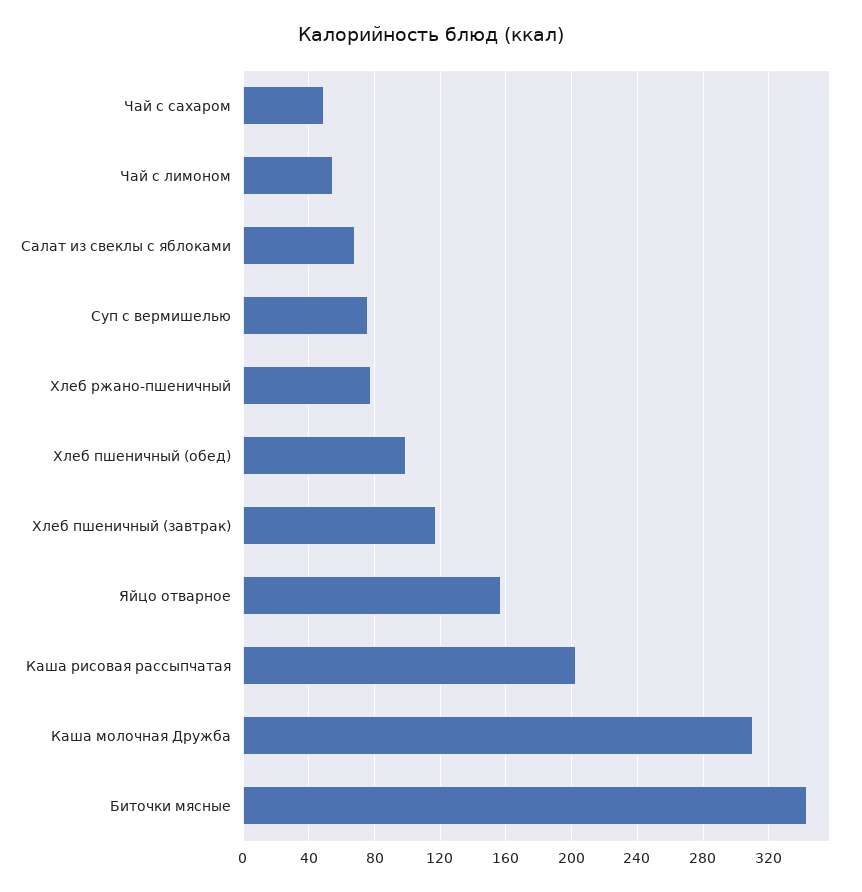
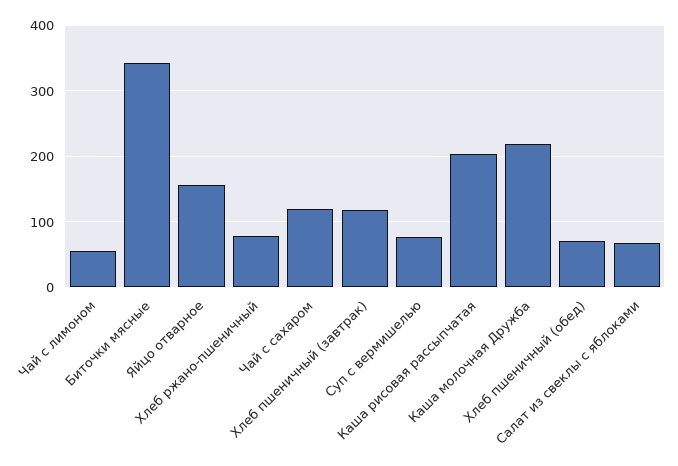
  {
-   "Чай с сахаром": 50,
+   "Чай с сахаром": 120,
    "Чай с лимоном": 55,
    "Салат из свеклы с яблоками": 70,
    "Суп с вермишелью": 75,
    "Хлеб ржано-пшеничный": 80,
-   "Хлеб пшеничный (обед)": 100,
+   "Хлеб пшеничный (обед)": 70,
    "Хлеб пшеничный (завтрак)": 120,
    "Яйцо отварное": 155,
    "Каша рисовая рассыпчатая": 205,
-   "Каша молочная Дружба": 310,
+   "Каша молочная Дружба": 220,
    "Биточки мясные": 345
  }

